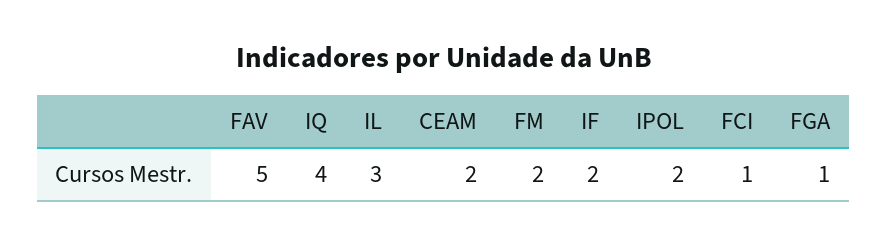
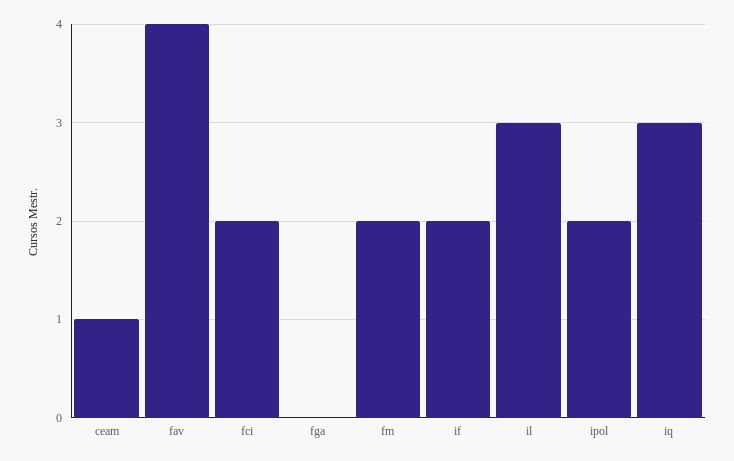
  {
-   "FAV": 5,
+   "FAV": 4,
-   "IQ": 4,
+   "IQ": 3,
    "IL": 3,
-   "CEAM": 2,
+   "CEAM": 1,
    "FM": 2,
    "IF": 2,
    "IPOL": 2,
-   "FCI": 1,
+   "FCI": 2,
-   "FGA": 1
+   "FGA": 0
  }

